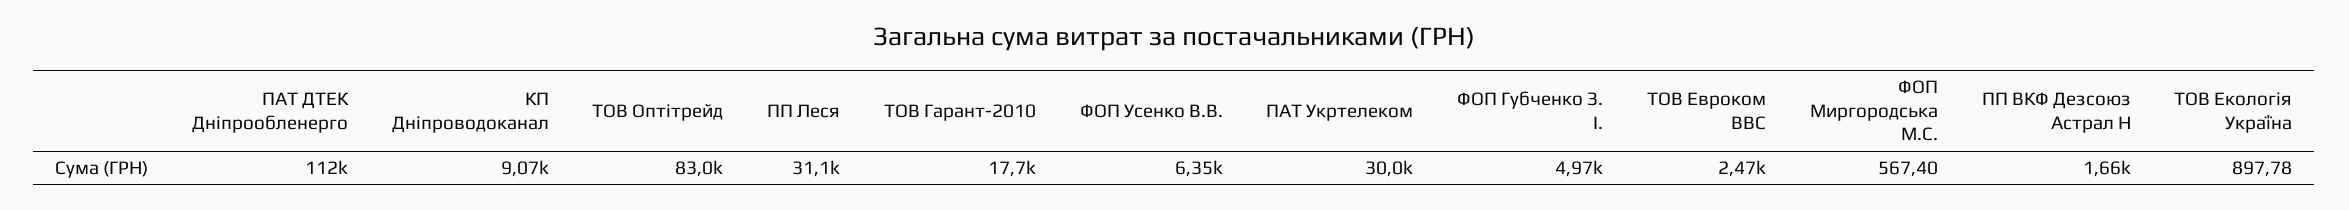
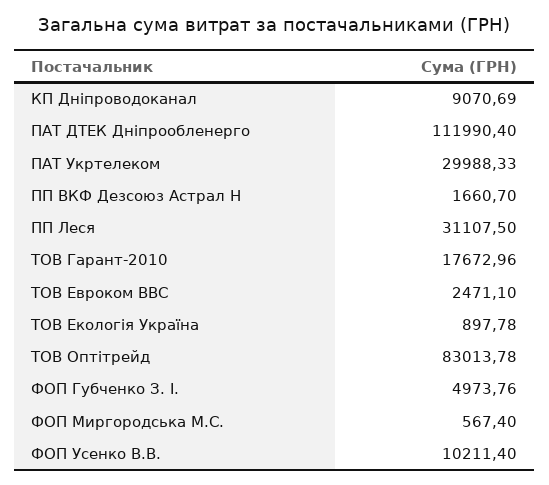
  {
    "ПАТ ДТЕК Дніпрообленерго": 111990.4,
    "КП Дніпроводоканал": 9070.69,
    "ТОВ Оптітрейд": 83013.78,
    "ПП Леся": 31107.5,
    "ТОВ Гарант-2010": 17672.96,
-   "ФОП Усенко В.В.": 6350,
+   "ФОП Усенко В.В.": 10211.4,
    "ПАТ Укртелеком": 29988.33,
    "ФОП Губченко З. І.": 4973.76,
    "ТОВ Евроком ВВС": 2471.1,
    "ФОП Миргородська М.С.": 567.4,
    "ПП ВКФ Дезсоюз Астрал Н": 1660.7,
    "ТОВ Екологія Україна": 897.78
  }

